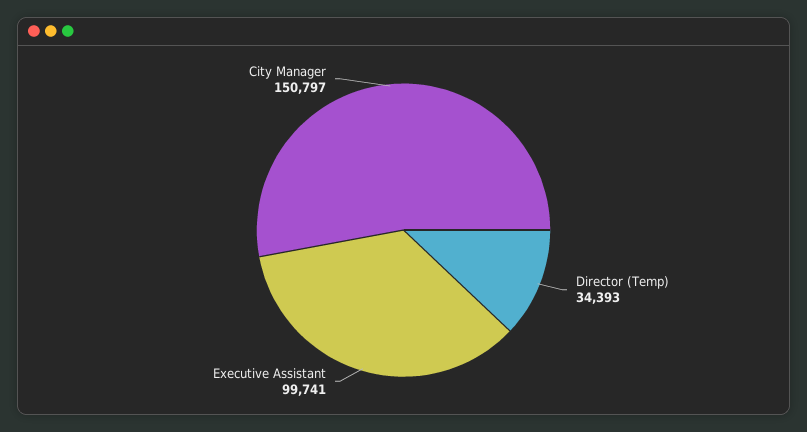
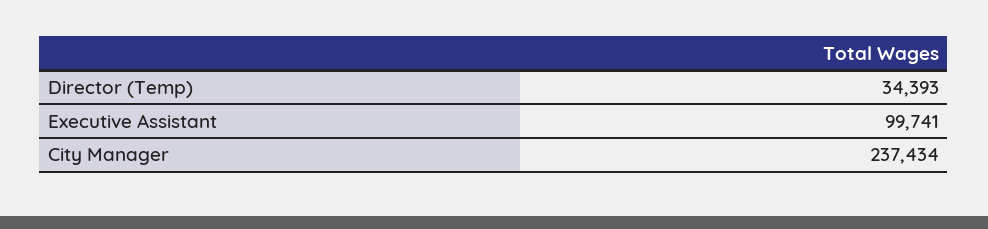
  {
    "Director (Temp)": 34393,
    "Executive Assistant": 99741,
-   "City Manager": 150797
+   "City Manager": 237434
  }

